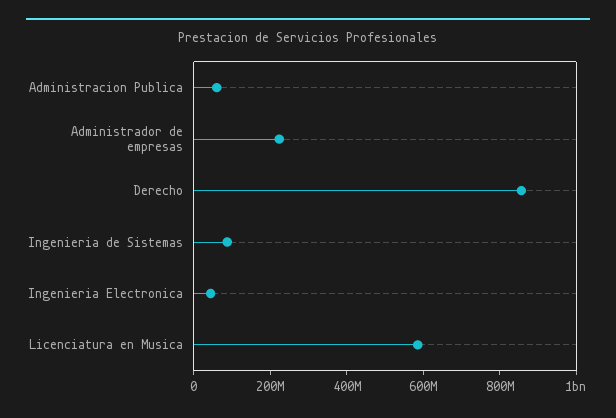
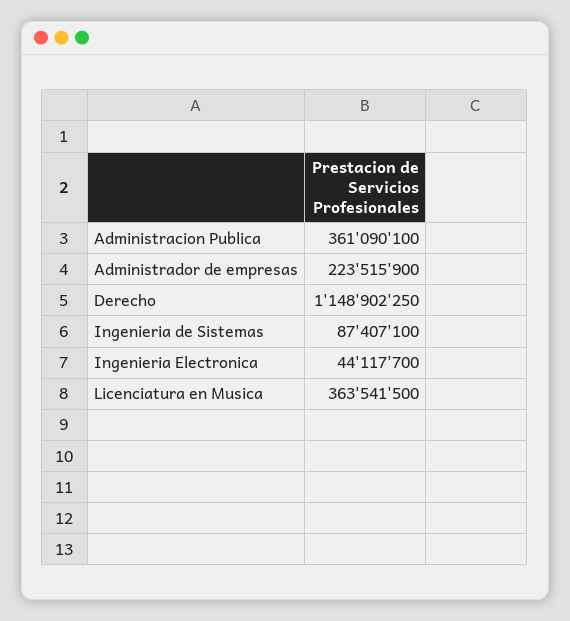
  {
-   "Administracion Publica": 50000000,
+   "Administracion Publica": 361090100,
    "Administrador de empresas": 223515900,
-   "Derecho": 850000000,
+   "Derecho": 1148902250,
    "Ingenieria de Sistemas": 87407100,
    "Ingenieria Electronica": 44117700,
-   "Licenciatura en Musica": 600000000
+   "Licenciatura en Musica": 363541500
  }

